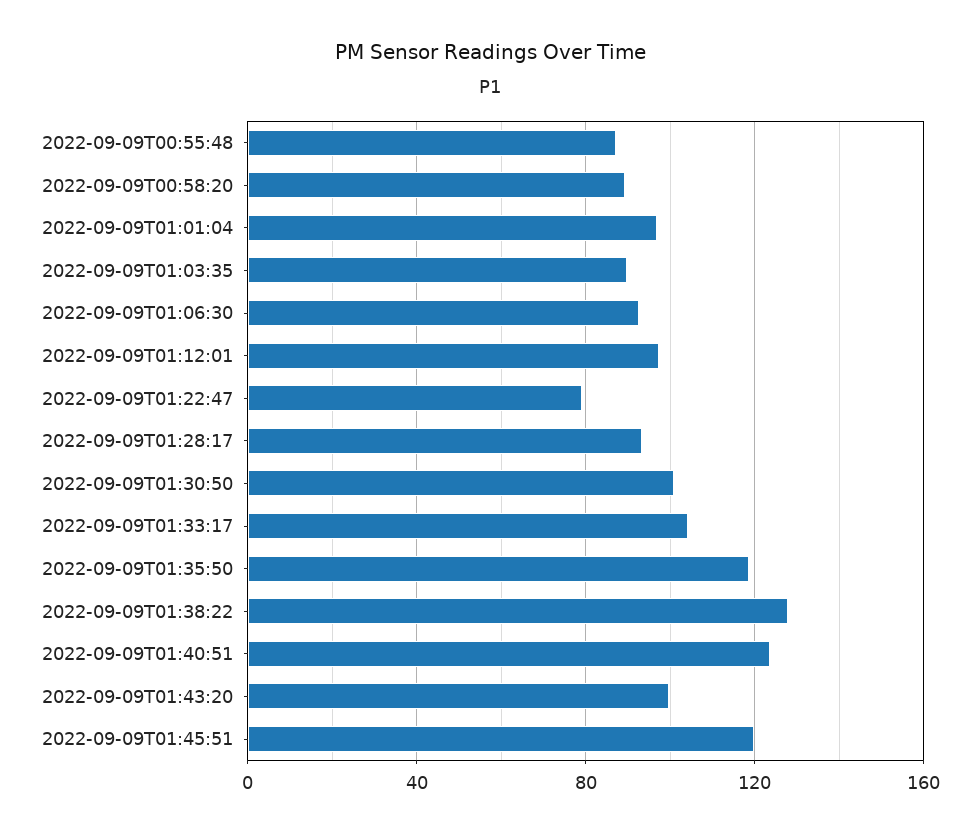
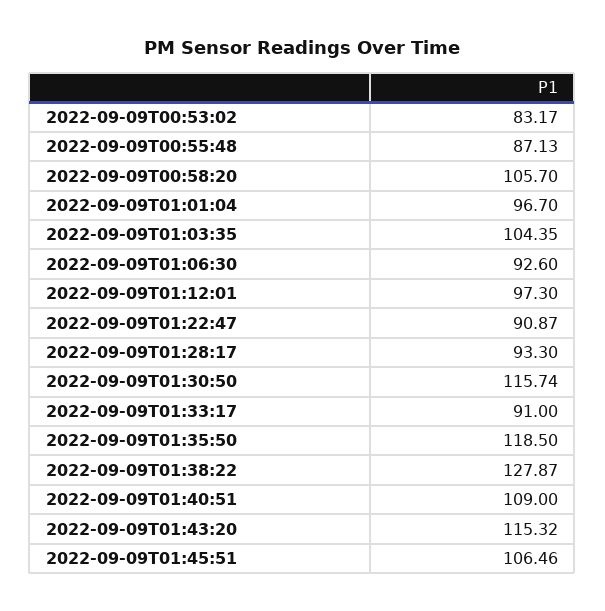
  {
    "2022-09-09T00:55:48": 87.13,
-   "2022-09-09T00:58:20": 90,
+   "2022-09-09T00:58:20": 105.7,
    "2022-09-09T01:01:04": 96.7,
-   "2022-09-09T01:03:35": 90,
+   "2022-09-09T01:03:35": 104.35,
    "2022-09-09T01:06:30": 92.6,
    "2022-09-09T01:12:01": 97.3,
-   "2022-09-09T01:22:47": 80,
+   "2022-09-09T01:22:47": 90.87,
    "2022-09-09T01:28:17": 93.3,
-   "2022-09-09T01:30:50": 100,
+   "2022-09-09T01:30:50": 115.74,
-   "2022-09-09T01:33:17": 105,
+   "2022-09-09T01:33:17": 91,
    "2022-09-09T01:35:50": 118.5,
    "2022-09-09T01:38:22": 127.87,
-   "2022-09-09T01:40:51": 125,
+   "2022-09-09T01:40:51": 109,
-   "2022-09-09T01:43:20": 100,
+   "2022-09-09T01:43:20": 115.32,
-   "2022-09-09T01:45:51": 120
+   "2022-09-09T01:45:51": 106.46,
+   "2022-09-09T00:53:02": 83.17
  }

